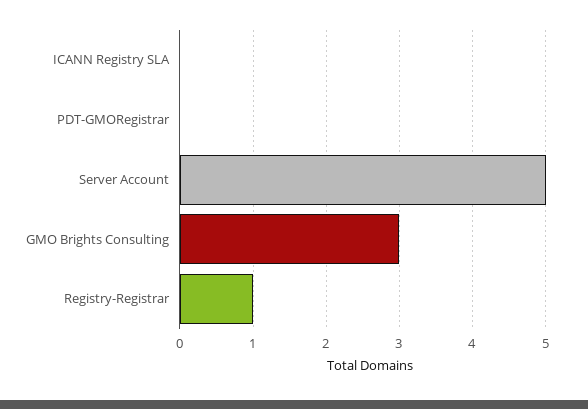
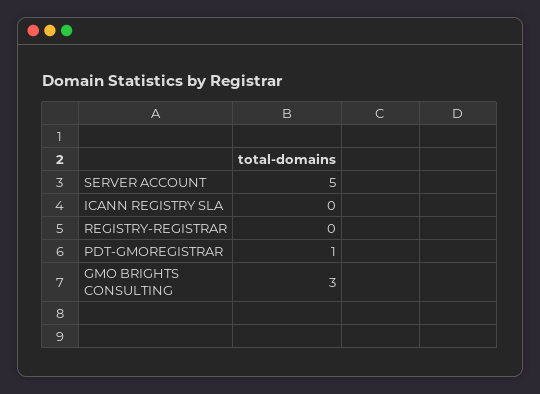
  {
    "ICANN Registry SLA": 0,
-   "PDT-GMORegistrar": 0,
+   "PDT-GMORegistrar": 1,
    "Server Account": 5,
    "GMO Brights Consulting": 3,
-   "Registry-Registrar": 1
+   "Registry-Registrar": 0
  }

